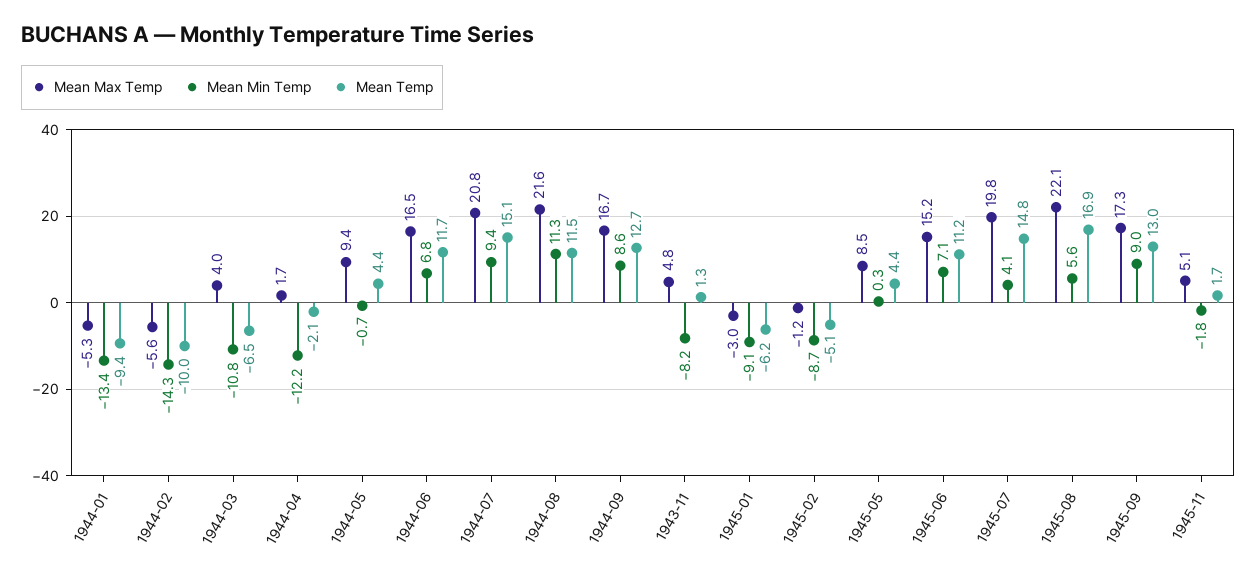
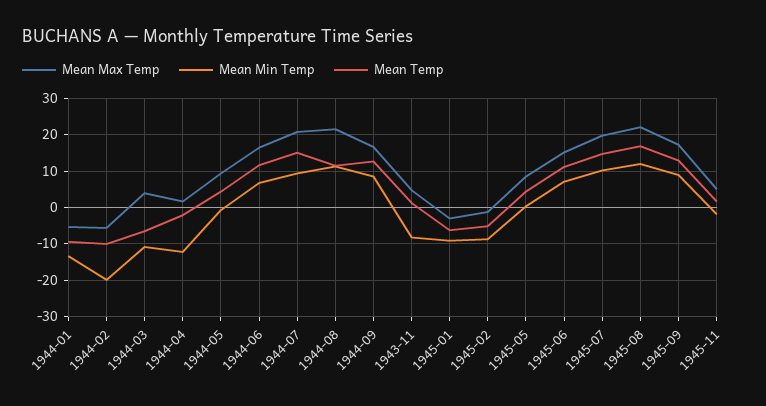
  {
    "Mean Max Temp": {
      "1944-01": -5.3,
      "1944-02": -5.6,
      "1944-03": 4,
      "1944-04": 1.7,
      "1944-05": 9.4,
      "1944-06": 16.5,
      "1944-07": 20.8,
      "1944-08": 21.6,
      "1944-09": 16.7,
      "1943-11": 4.8,
      "1945-01": -3,
      "1945-02": -1.2,
      "1945-05": 8.5,
      "1945-06": 15.2,
      "1945-07": 19.8,
      "1945-08": 22.1,
      "1945-09": 17.3,
      "1945-11": 5.1
    },
    "Mean Min Temp": {
      "1944-01": -13.4,
-     "1944-02": -14.3,
+     "1944-02": -20,
      "1944-03": -10.8,
      "1944-04": -12.2,
      "1944-05": -0.7,
      "1944-06": 6.8,
      "1944-07": 9.4,
      "1944-08": 11.3,
      "1944-09": 8.6,
      "1943-11": -8.2,
      "1945-01": -9.1,
      "1945-02": -8.7,
      "1945-05": 0.3,
      "1945-06": 7.1,
-     "1945-07": 4.1,
+     "1945-07": 10,
-     "1945-08": 5.6,
+     "1945-08": 12,
      "1945-09": 9,
      "1945-11": -1.8
    },
    "Mean Temp": {
      "1944-01": -9.4,
      "1944-02": -10,
      "1944-03": -6.5,
      "1944-04": -2.1,
      "1944-05": 4.4,
      "1944-06": 11.7,
      "1944-07": 15.1,
      "1944-08": 11.5,
      "1944-09": 12.7,
      "1943-11": 1.3,
      "1945-01": -6.2,
      "1945-02": -5.1,
      "1945-05": 4.4,
      "1945-06": 11.2,
      "1945-07": 14.8,
      "1945-08": 16.9,
      "1945-09": 13,
      "1945-11": 1.7
    }
  }

